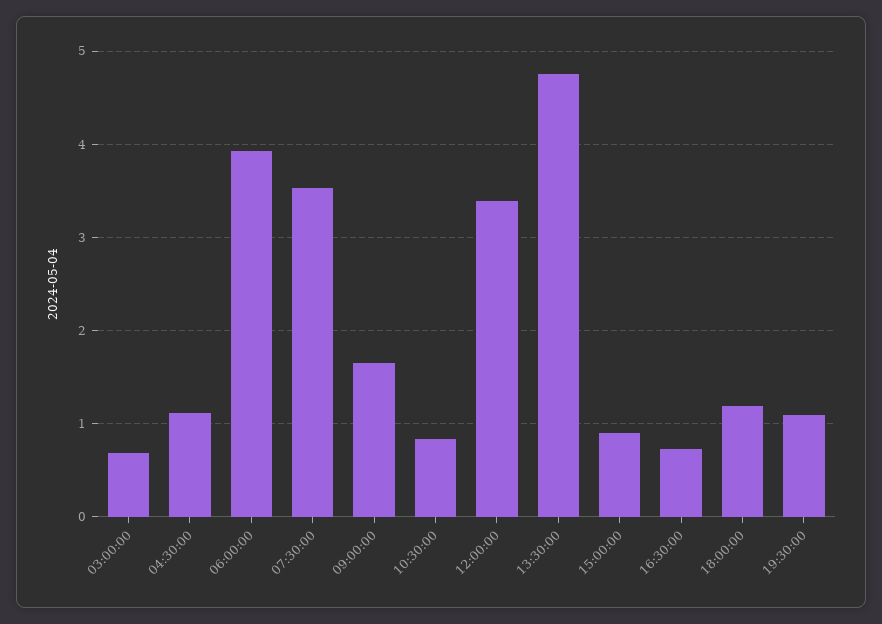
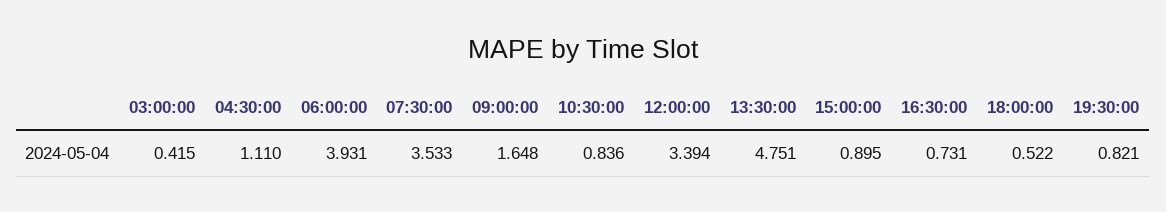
  {
-   "03:00:00": 0.7,
+   "03:00:00": 0.415,
    "04:30:00": 1.11,
    "06:00:00": 3.931,
    "07:30:00": 3.533,
    "09:00:00": 1.648,
    "10:30:00": 0.836,
    "12:00:00": 3.394,
    "13:30:00": 4.751,
    "15:00:00": 0.895,
    "16:30:00": 0.731,
-   "18:00:00": 1.2,
+   "18:00:00": 0.522,
-   "19:30:00": 1.1
+   "19:30:00": 0.821
  }

